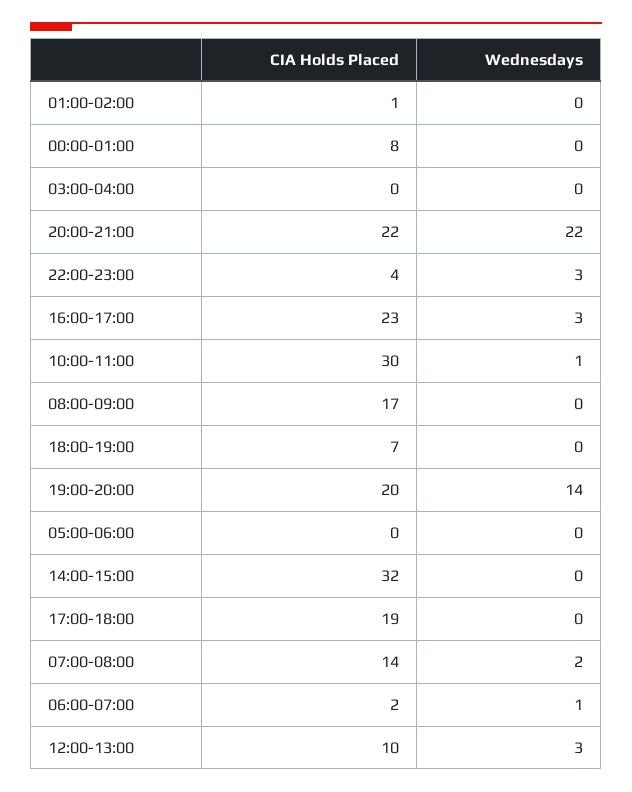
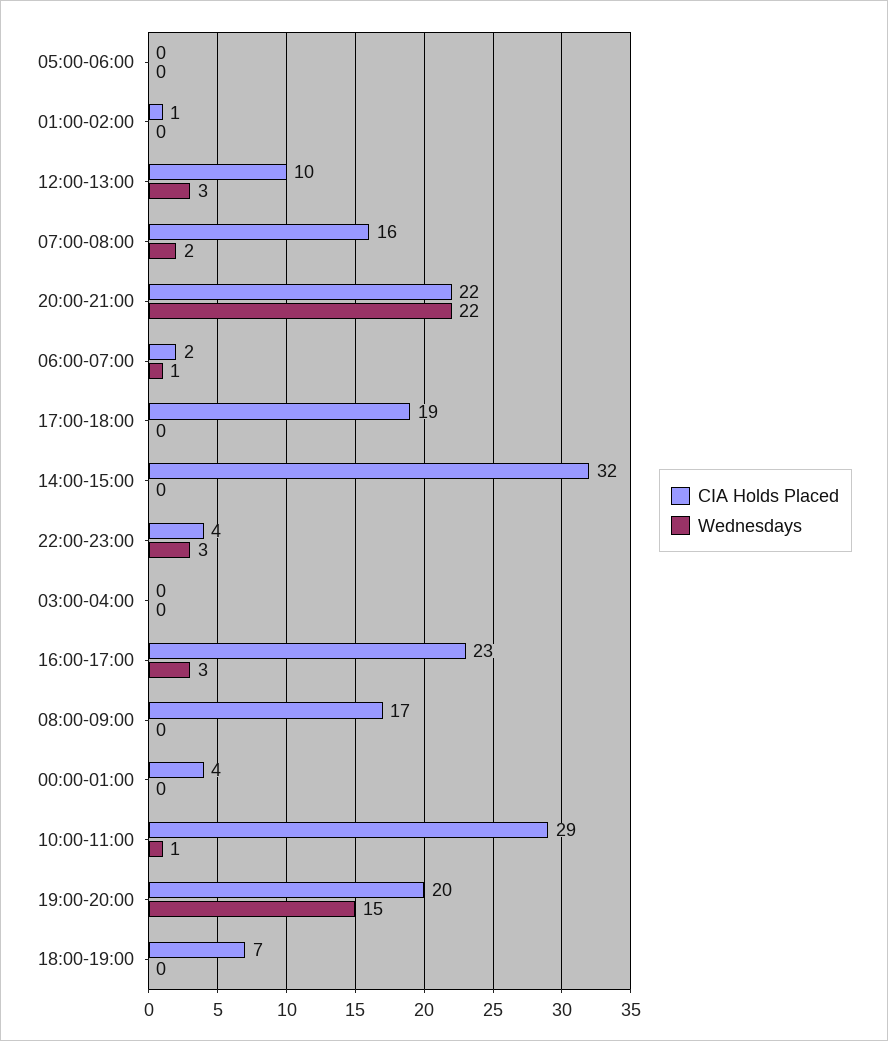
  {
    "CIA Holds Placed": {
      "01:00-02:00": 1,
-     "00:00-01:00": 8,
+     "00:00-01:00": 4,
      "03:00-04:00": 0,
      "20:00-21:00": 22,
      "22:00-23:00": 4,
      "16:00-17:00": 23,
-     "10:00-11:00": 30,
+     "10:00-11:00": 29,
      "08:00-09:00": 17,
      "18:00-19:00": 7,
      "19:00-20:00": 20,
      "05:00-06:00": 0,
      "14:00-15:00": 32,
      "17:00-18:00": 19,
-     "07:00-08:00": 14,
+     "07:00-08:00": 16,
      "06:00-07:00": 2,
      "12:00-13:00": 10
    },
    "Wednesdays": {
      "01:00-02:00": 0,
      "00:00-01:00": 0,
      "03:00-04:00": 0,
      "20:00-21:00": 22,
      "22:00-23:00": 3,
      "16:00-17:00": 3,
      "10:00-11:00": 1,
      "08:00-09:00": 0,
      "18:00-19:00": 0,
-     "19:00-20:00": 14,
+     "19:00-20:00": 15,
      "05:00-06:00": 0,
      "14:00-15:00": 0,
      "17:00-18:00": 0,
      "07:00-08:00": 2,
      "06:00-07:00": 1,
      "12:00-13:00": 3
    }
  }

